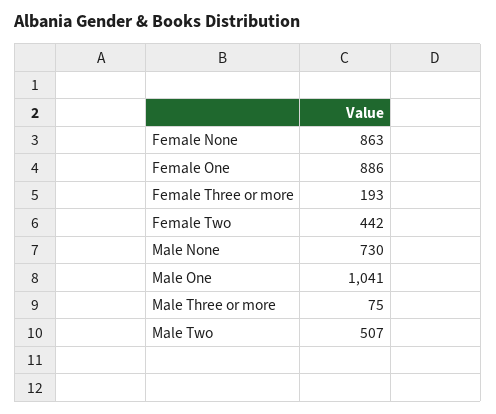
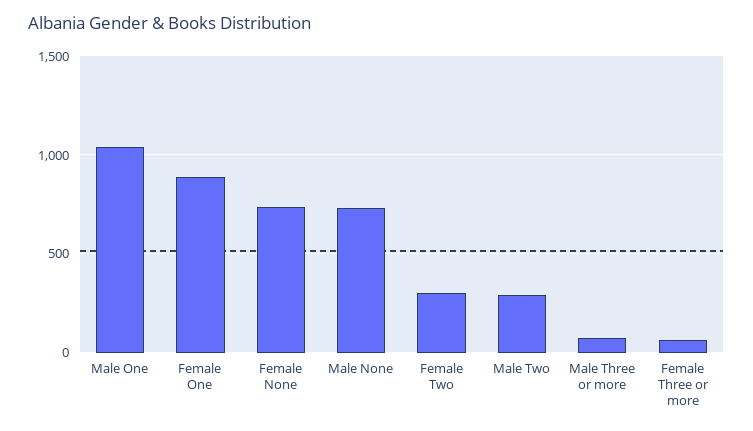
  {
-   "Female None": 863,
+   "Female None": 750,
    "Female One": 886,
-   "Female Three or more": 193,
+   "Female Three or more": 50,
-   "Female Two": 442,
+   "Female Two": 300,
    "Male None": 730,
    "Male One": 1041,
    "Male Three or more": 75,
-   "Male Two": 507
+   "Male Two": 300
  }

